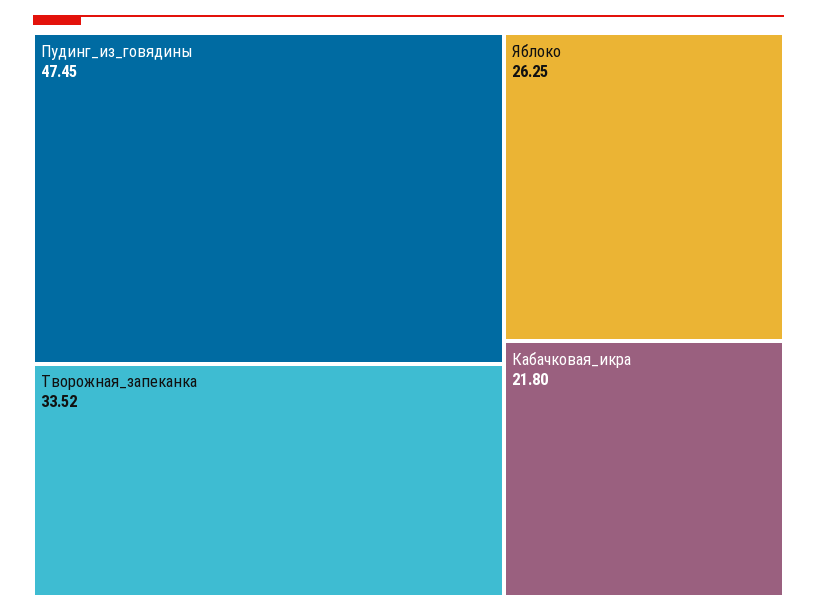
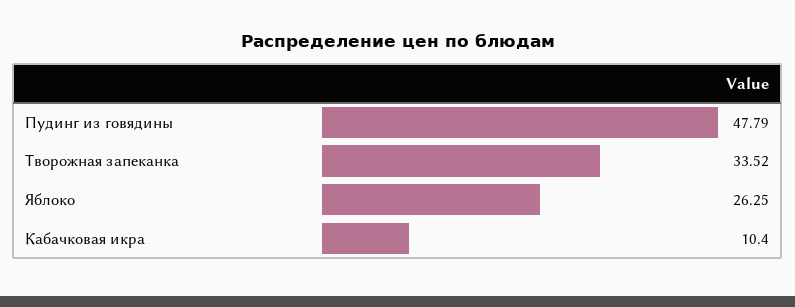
  {
-   "Пудинг_из_говядины": 47.45,
+   "Пудинг_из_говядины": 47.79,
    "Творожная_запеканка": 33.52,
    "Яблоко": 26.25,
-   "Кабачковая_икра": 21.8
+   "Кабачковая_икра": 10.4
  }

